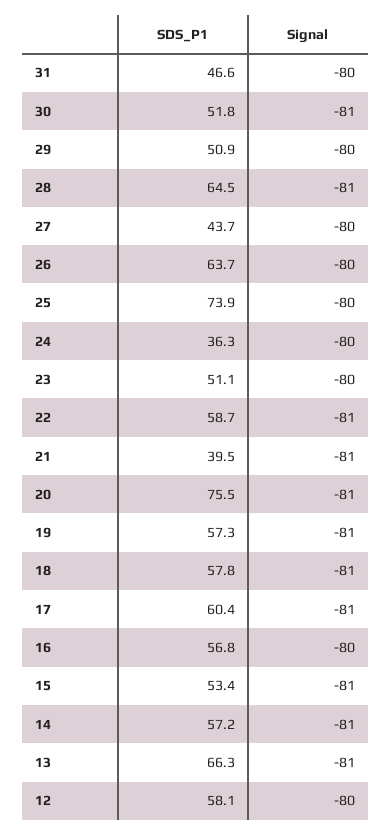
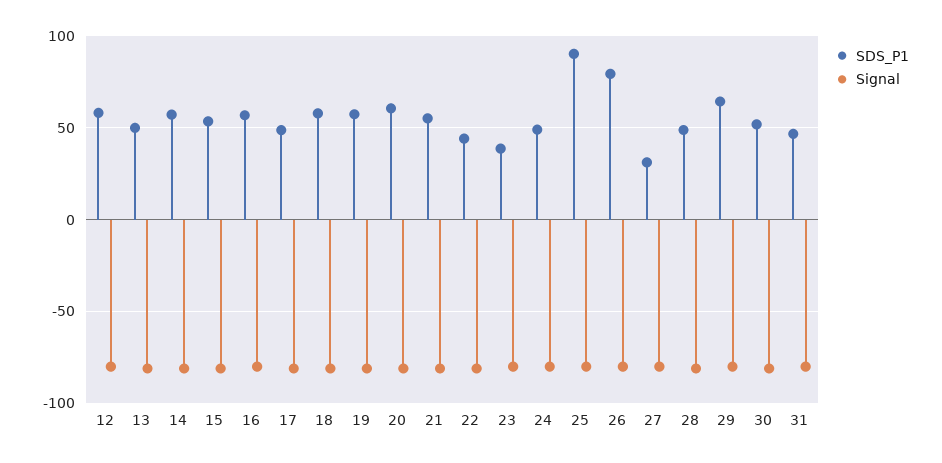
  {
    "SDS_P1": {
      "31": 46.6,
      "30": 51.8,
-     "29": 50.9,
+     "29": 65,
-     "28": 64.5,
+     "28": 50,
-     "27": 43.7,
+     "27": 30,
-     "26": 63.7,
+     "26": 80,
-     "25": 73.9,
+     "25": 90,
-     "24": 36.3,
+     "24": 50,
-     "23": 51.1,
+     "23": 40,
-     "22": 58.7,
+     "22": 45,
-     "21": 39.5,
+     "21": 55,
-     "20": 75.5,
+     "20": 60,
      "19": 57.3,
      "18": 57.8,
-     "17": 60.4,
+     "17": 50,
      "16": 56.8,
      "15": 53.4,
      "14": 57.2,
-     "13": 66.3,
+     "13": 50,
      "12": 58.1
    },
    "Signal": {
      "31": -80,
      "30": -81,
      "29": -80,
      "28": -81,
      "27": -80,
      "26": -80,
      "25": -80,
      "24": -80,
      "23": -80,
      "22": -81,
      "21": -81,
      "20": -81,
      "19": -81,
      "18": -81,
      "17": -81,
      "16": -80,
      "15": -81,
      "14": -81,
      "13": -81,
      "12": -80
    }
  }

